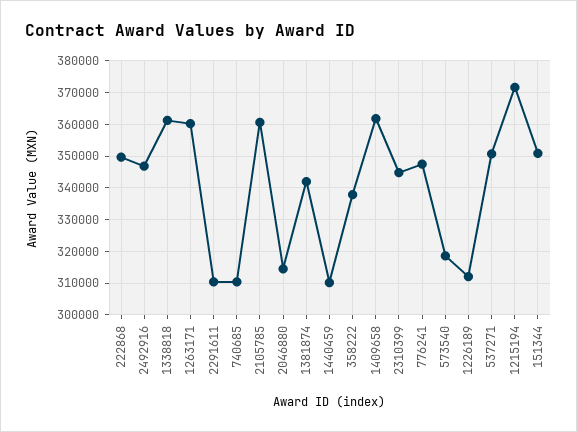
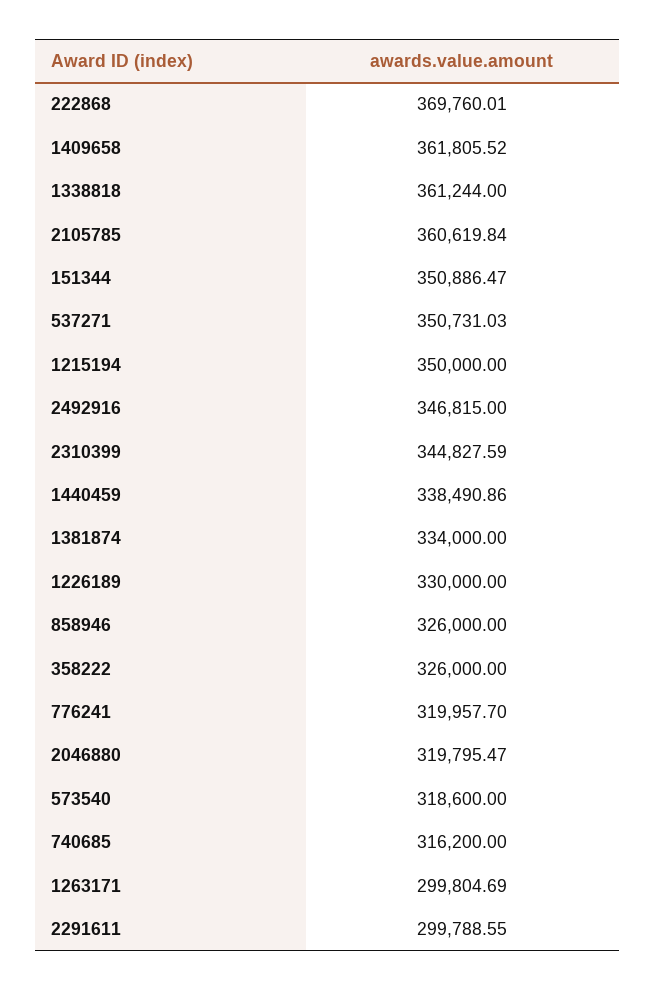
  {
-   "222868": 350000,
+   "222868": 369760.01,
    "2492916": 346815,
    "1338818": 361244,
-   "1263171": 360000,
+   "1263171": 299804.69,
-   "2291611": 310000,
+   "2291611": 299788.55,
-   "740685": 310000,
+   "740685": 316200,
    "2105785": 360619.84,
-   "2046880": 314000,
+   "2046880": 319795.47,
-   "1381874": 342000,
+   "1381874": 334000,
-   "1440459": 310000,
+   "1440459": 338490.86,
-   "358222": 338000,
+   "358222": 326000,
    "1409658": 361805.52,
    "2310399": 344827.59,
-   "776241": 348000,
+   "776241": 319957.7,
    "573540": 318600,
-   "1226189": 312000,
+   "1226189": 330000,
    "537271": 350731.03,
-   "1215194": 372000,
+   "1215194": 350000,
-   "151344": 350886.47
+   "151344": 350886.47,
+   "858946": 326000
  }

